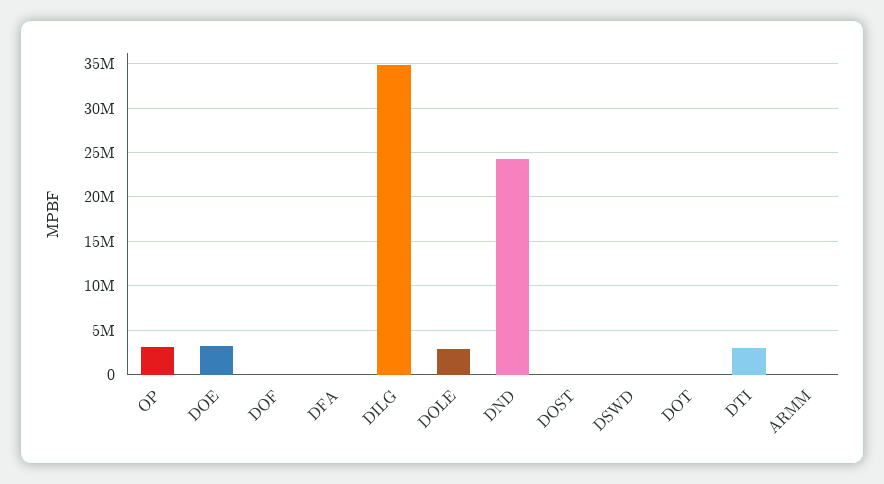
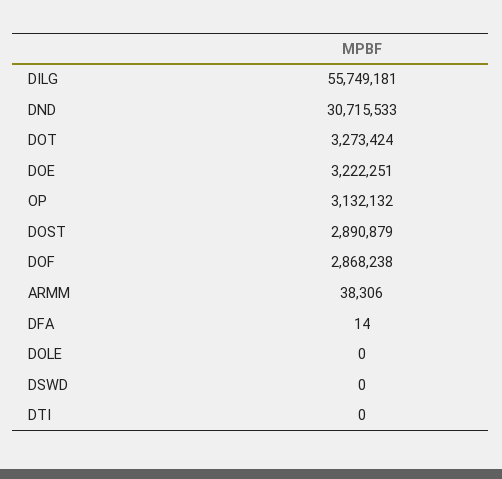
  {
    "OP": 3132132,
    "DOE": 3222251,
-   "DOF": 0,
+   "DOF": 2868238,
    "DFA": 14,
-   "DILG": 35000000,
+   "DILG": 55749181,
-   "DOLE": 3000000,
+   "DOLE": 0,
-   "DND": 24000000,
+   "DND": 30715533,
-   "DOST": 0,
+   "DOST": 2890879,
    "DSWD": 0,
-   "DOT": 0,
+   "DOT": 3273424,
-   "DTI": 3000000,
+   "DTI": 0,
    "ARMM": 38306
  }

